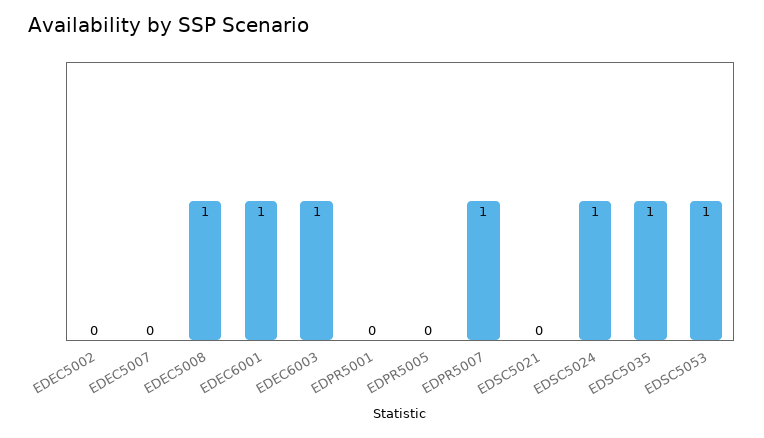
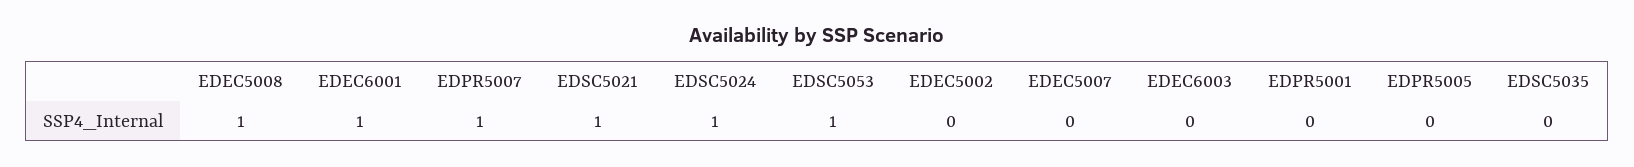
  {
    "EDEC5002": 0,
    "EDEC5007": 0,
    "EDEC5008": 1,
    "EDEC6001": 1,
-   "EDEC6003": 1,
+   "EDEC6003": 0,
    "EDPR5001": 0,
    "EDPR5005": 0,
    "EDPR5007": 1,
-   "EDSC5021": 0,
+   "EDSC5021": 1,
    "EDSC5024": 1,
-   "EDSC5035": 1,
+   "EDSC5035": 0,
    "EDSC5053": 1
  }

